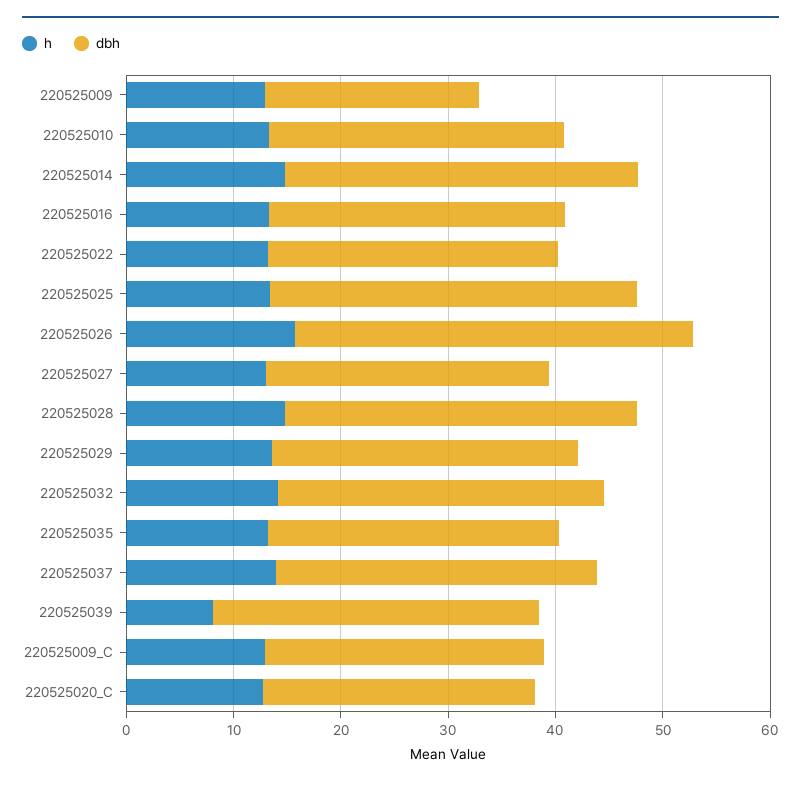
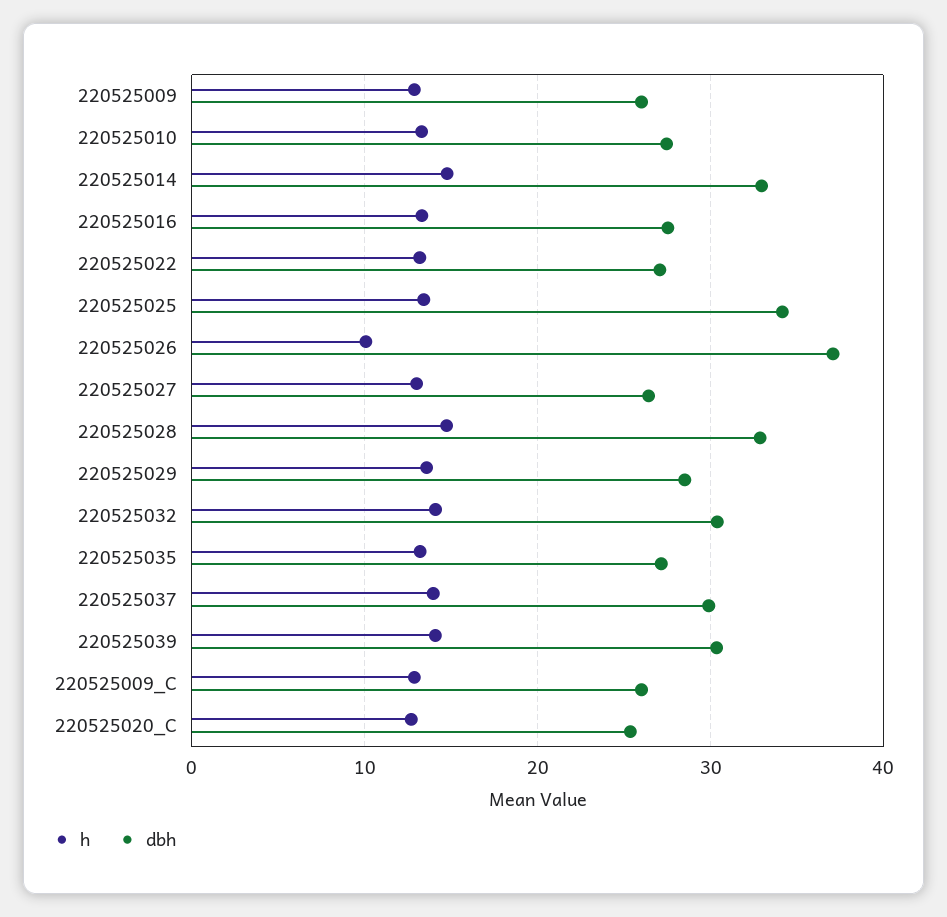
  {
    "h": {
      "220525009": 13,
      "220525010": 13,
      "220525014": 15,
      "220525016": 13,
      "220525022": 13,
      "220525025": 13,
-     "220525026": 16,
+     "220525026": 10,
      "220525027": 13,
      "220525028": 15,
      "220525029": 14,
      "220525032": 14,
      "220525035": 13,
      "220525037": 14,
-     "220525039": 8,
+     "220525039": 14,
      "220525009_C": 13,
      "220525020_C": 13
    },
    "dbh": {
-     "220525009": 20,
+     "220525009": 26,
      "220525010": 27,
      "220525014": 33,
      "220525016": 28,
      "220525022": 27,
      "220525025": 34,
      "220525026": 37,
      "220525027": 26,
      "220525028": 33,
      "220525029": 29,
      "220525032": 30,
      "220525035": 27,
      "220525037": 30,
      "220525039": 30,
      "220525009_C": 26,
      "220525020_C": 25
    }
  }

